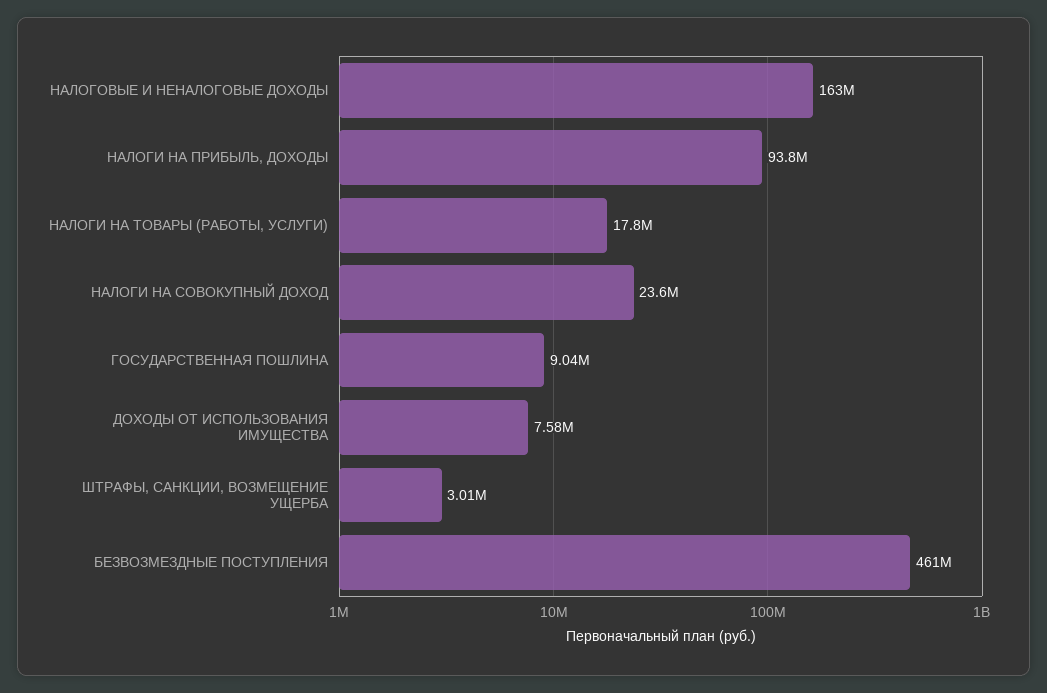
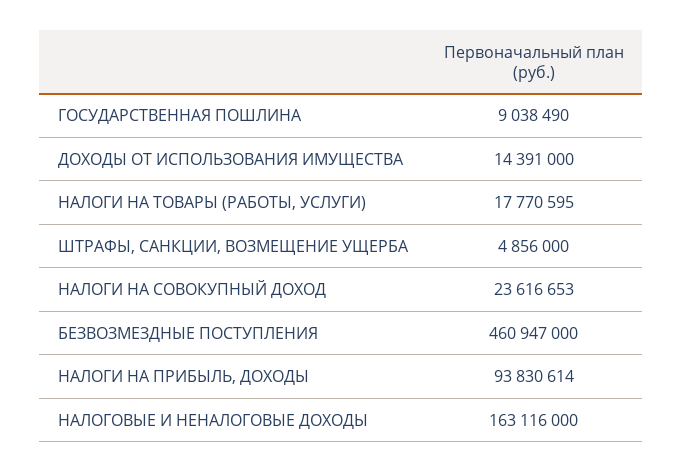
  {
    "НАЛОГОВЫЕ И НЕНАЛОГОВЫЕ ДОХОДЫ": 163116000,
    "НАЛОГИ НА ПРИБЫЛЬ, ДОХОДЫ": 93830614,
    "НАЛОГИ НА ТОВАРЫ (РАБОТЫ, УСЛУГИ)": 17770595,
    "НАЛОГИ НА СОВОКУПНЫЙ ДОХОД": 23616653,
    "ГОСУДАРСТВЕННАЯ ПОШЛИНА": 9038490,
-   "ДОХОДЫ ОТ ИСПОЛЬЗОВАНИЯ ИМУЩЕСТВА": 7580000,
+   "ДОХОДЫ ОТ ИСПОЛЬЗОВАНИЯ ИМУЩЕСТВА": 14391000,
-   "ШТРАФЫ, САНКЦИИ, ВОЗМЕЩЕНИЕ УЩЕРБА": 3010000,
+   "ШТРАФЫ, САНКЦИИ, ВОЗМЕЩЕНИЕ УЩЕРБА": 4856000,
    "БЕЗВОЗМЕЗДНЫЕ ПОСТУПЛЕНИЯ": 460947000
  }

